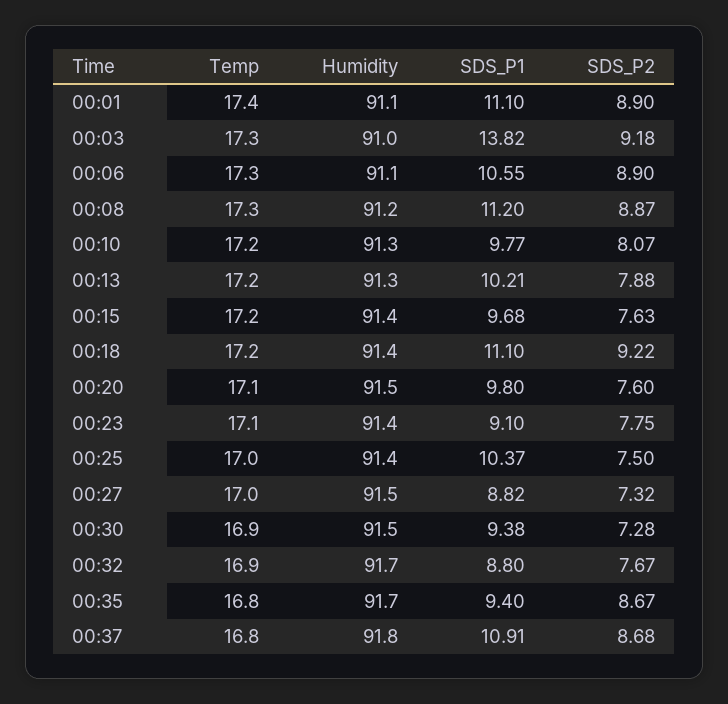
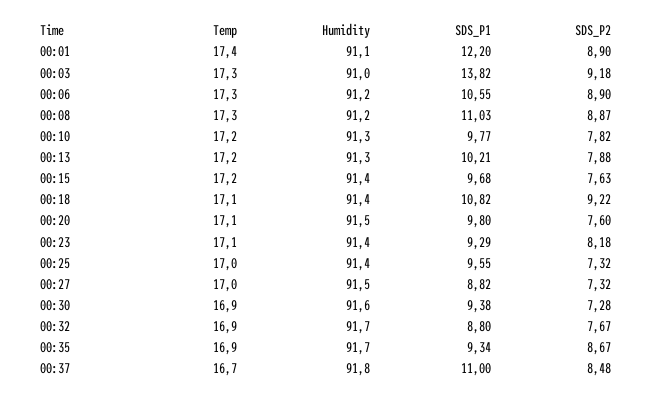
  {
    "Temp": {
      "00:01": 17.4,
      "00:03": 17.3,
      "00:06": 17.3,
      "00:08": 17.3,
      "00:10": 17.2,
      "00:13": 17.2,
      "00:15": 17.2,
-     "00:18": 17.2,
+     "00:18": 17.1,
      "00:20": 17.1,
      "00:23": 17.1,
      "00:25": 17,
      "00:27": 17,
      "00:30": 16.9,
      "00:32": 16.9,
-     "00:35": 16.8,
+     "00:35": 16.9,
-     "00:37": 16.8
+     "00:37": 16.7
    },
    "Humidity": {
      "00:01": 91.1,
      "00:03": 91,
-     "00:06": 91.1,
+     "00:06": 91.2,
      "00:08": 91.2,
      "00:10": 91.3,
      "00:13": 91.3,
      "00:15": 91.4,
      "00:18": 91.4,
      "00:20": 91.5,
      "00:23": 91.4,
      "00:25": 91.4,
      "00:27": 91.5,
-     "00:30": 91.5,
+     "00:30": 91.6,
      "00:32": 91.7,
      "00:35": 91.7,
      "00:37": 91.8
    },
    "SDS_P1": {
-     "00:01": 11.1,
+     "00:01": 12.2,
      "00:03": 13.82,
      "00:06": 10.55,
-     "00:08": 11.2,
+     "00:08": 11.03,
      "00:10": 9.77,
      "00:13": 10.21,
      "00:15": 9.68,
-     "00:18": 11.1,
+     "00:18": 10.82,
      "00:20": 9.8,
-     "00:23": 9.1,
+     "00:23": 9.29,
-     "00:25": 10.37,
+     "00:25": 9.55,
      "00:27": 8.82,
      "00:30": 9.38,
      "00:32": 8.8,
-     "00:35": 9.4,
+     "00:35": 9.34,
-     "00:37": 10.91
+     "00:37": 11
    },
    "SDS_P2": {
      "00:01": 8.9,
      "00:03": 9.18,
      "00:06": 8.9,
      "00:08": 8.87,
-     "00:10": 8.07,
+     "00:10": 7.82,
      "00:13": 7.88,
      "00:15": 7.63,
      "00:18": 9.22,
      "00:20": 7.6,
-     "00:23": 7.75,
+     "00:23": 8.18,
-     "00:25": 7.5,
+     "00:25": 7.32,
      "00:27": 7.32,
      "00:30": 7.28,
      "00:32": 7.67,
      "00:35": 8.67,
-     "00:37": 8.68
+     "00:37": 8.48
    }
  }

